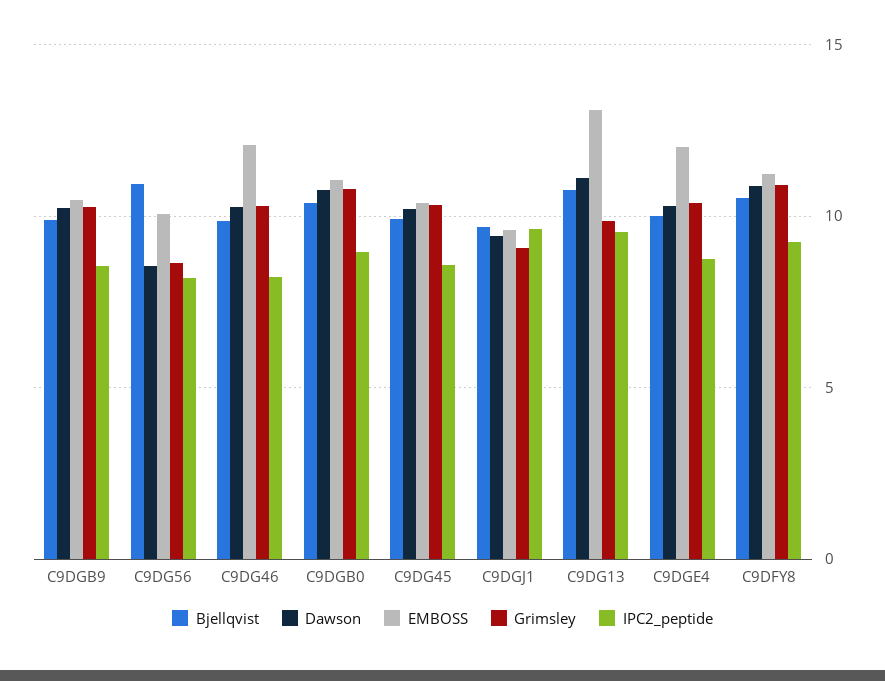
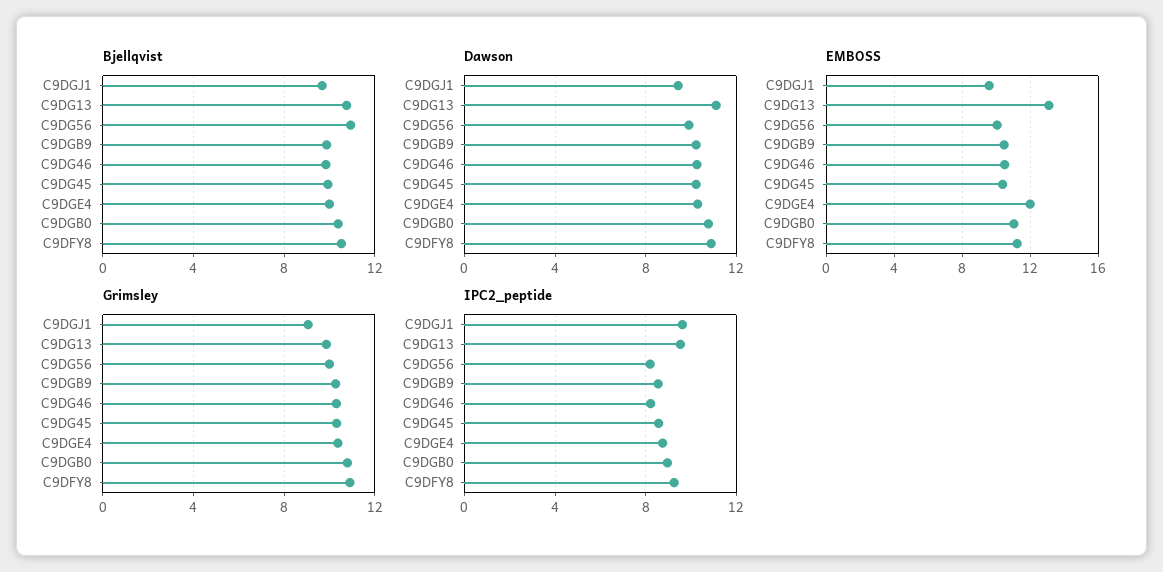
  {
    "Bjellqvist": {
      "C9DGB9": 10,
      "C9DG56": 11,
      "C9DG46": 10,
      "C9DGB0": 10.5,
      "C9DG45": 10,
      "C9DGJ1": 9.5,
      "C9DG13": 11,
      "C9DGE4": 10,
      "C9DFY8": 10.5
    },
    "Dawson": {
      "C9DGB9": 10,
-     "C9DG56": 8.5,
+     "C9DG56": 10,
      "C9DG46": 10.5,
      "C9DGB0": 11,
      "C9DG45": 10,
      "C9DGJ1": 9.5,
      "C9DG13": 11,
      "C9DGE4": 10.5,
      "C9DFY8": 11
    },
    "EMBOSS": {
      "C9DGB9": 10.5,
      "C9DG56": 10,
-     "C9DG46": 12,
+     "C9DG46": 10.5,
      "C9DGB0": 11,
      "C9DG45": 10.5,
      "C9DGJ1": 9.5,
      "C9DG13": 13,
      "C9DGE4": 12,
      "C9DFY8": 11
    },
    "Grimsley": {
      "C9DGB9": 10.5,
-     "C9DG56": 8.5,
+     "C9DG56": 10,
      "C9DG46": 10.5,
      "C9DGB0": 11,
      "C9DG45": 10.5,
      "C9DGJ1": 9,
      "C9DG13": 10,
      "C9DGE4": 10.5,
      "C9DFY8": 11
    },
    "IPC2_peptide": {
      "C9DGB9": 8.5,
      "C9DG56": 8,
      "C9DG46": 8,
      "C9DGB0": 9,
      "C9DG45": 8.5,
      "C9DGJ1": 9.5,
      "C9DG13": 9.5,
      "C9DGE4": 8.5,
      "C9DFY8": 9.5
    }
  }

